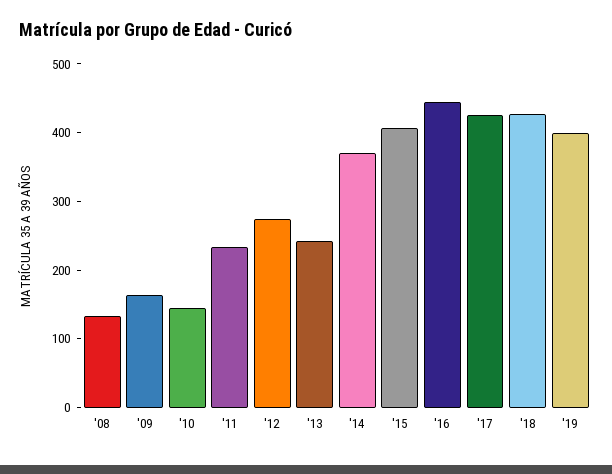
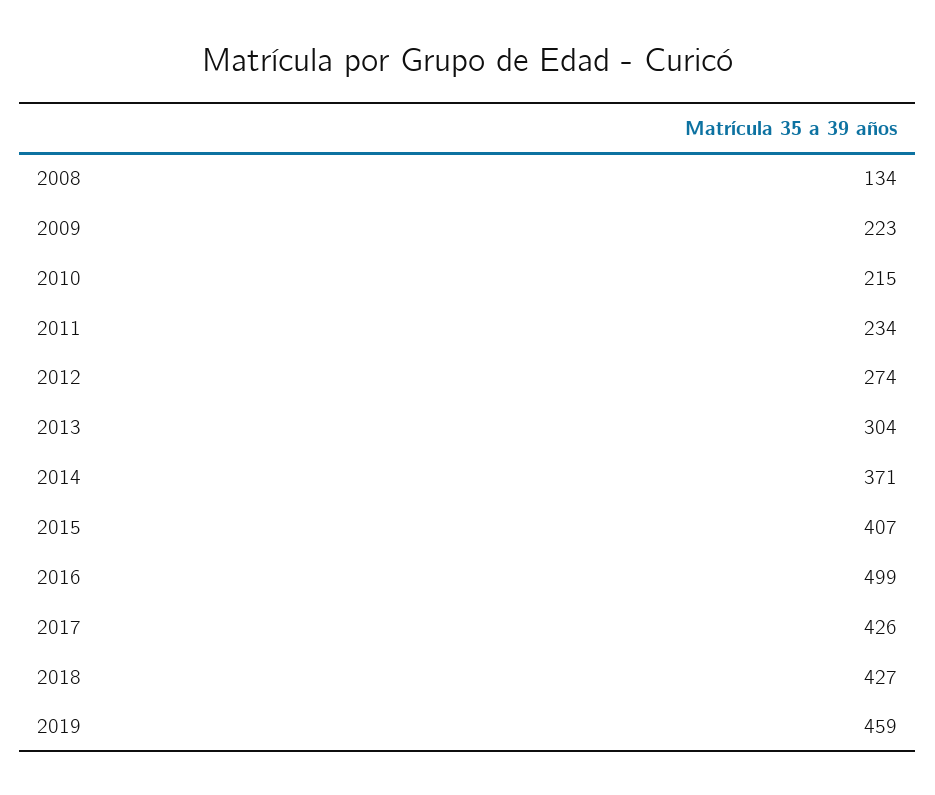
  {
    "'08": 134,
-   "'09": 160,
+   "'09": 223,
-   "'10": 140,
+   "'10": 215,
    "'11": 234,
    "'12": 274,
-   "'13": 240,
+   "'13": 304,
    "'14": 371,
    "'15": 407,
-   "'16": 440,
+   "'16": 499,
    "'17": 426,
    "'18": 427,
-   "'19": 400
+   "'19": 459
  }

